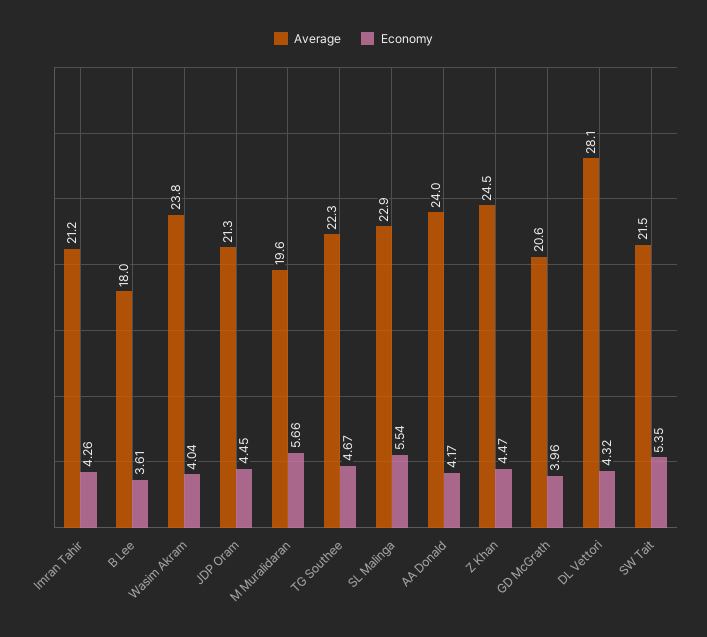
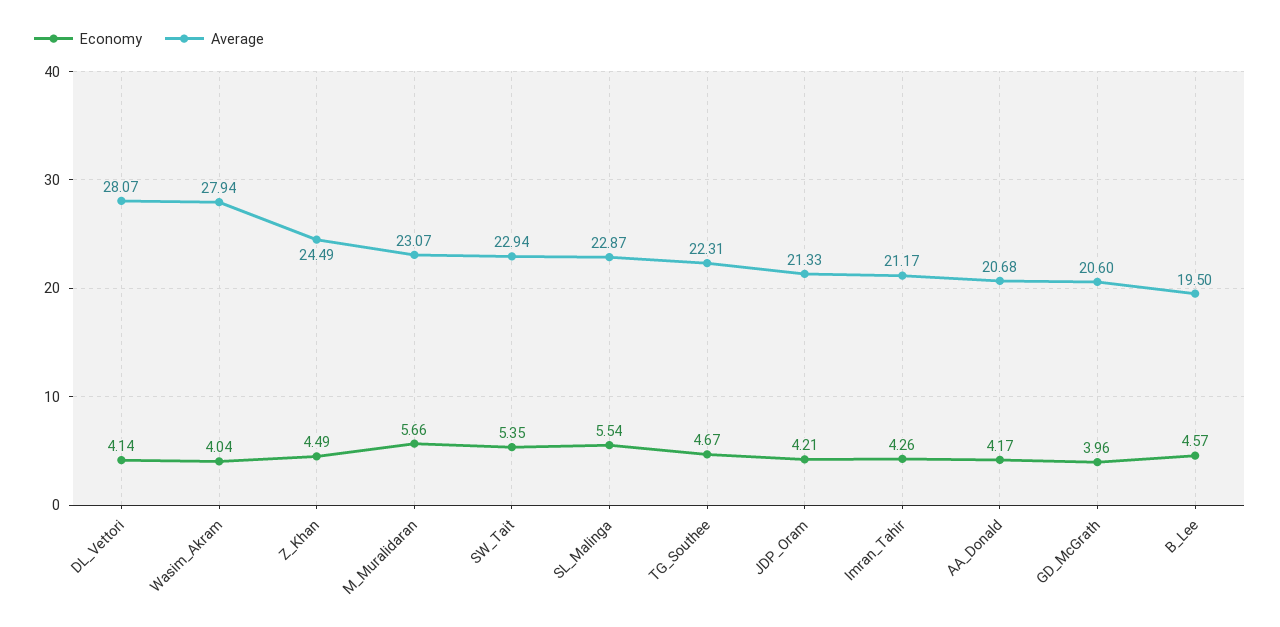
  {
    "Average": {
      "Imran Tahir": 21.17,
-     "B Lee": 18,
+     "B Lee": 19.5,
-     "Wasim Akram": 23.8,
+     "Wasim Akram": 27.94,
      "JDP Oram": 21.33,
-     "M Muralidaran": 19.6,
+     "M Muralidaran": 23.07,
      "TG Southee": 22.31,
      "SL Malinga": 22.87,
-     "AA Donald": 24,
+     "AA Donald": 20.68,
      "Z Khan": 24.49,
      "GD McGrath": 20.6,
      "DL Vettori": 28.07,
-     "SW Tait": 21.5
+     "SW Tait": 22.94
    },
    "Economy": {
      "Imran Tahir": 4.26,
-     "B Lee": 3.61,
+     "B Lee": 4.57,
      "Wasim Akram": 4.04,
-     "JDP Oram": 4.45,
+     "JDP Oram": 4.21,
      "M Muralidaran": 5.66,
      "TG Southee": 4.67,
      "SL Malinga": 5.54,
      "AA Donald": 4.17,
-     "Z Khan": 4.47,
+     "Z Khan": 4.49,
      "GD McGrath": 3.96,
-     "DL Vettori": 4.32,
+     "DL Vettori": 4.14,
      "SW Tait": 5.35
    }
  }

